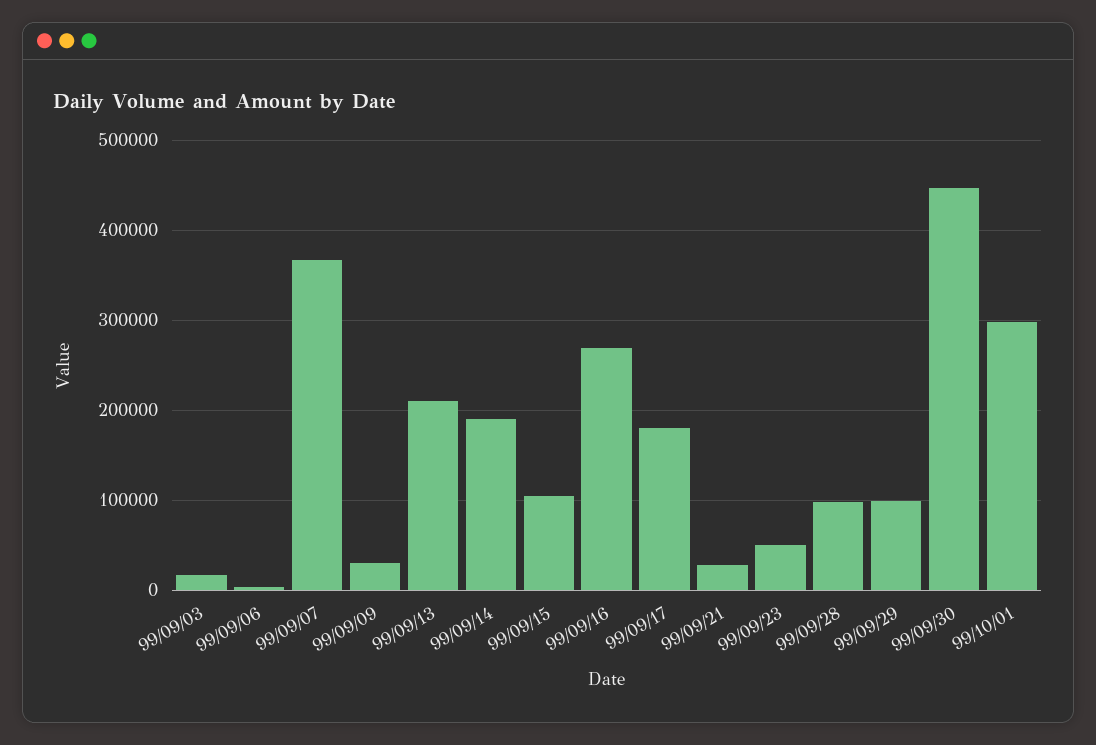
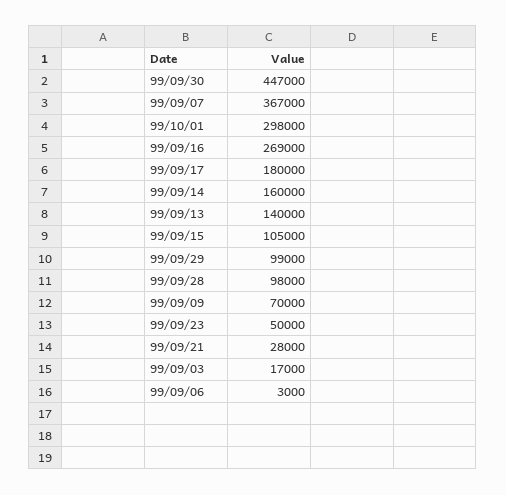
  {
    "99/09/03": 17000,
    "99/09/06": 3000,
    "99/09/07": 367000,
-   "99/09/09": 30000,
+   "99/09/09": 70000,
-   "99/09/13": 210000,
+   "99/09/13": 140000,
-   "99/09/14": 190000,
+   "99/09/14": 160000,
    "99/09/15": 105000,
    "99/09/16": 269000,
    "99/09/17": 180000,
    "99/09/21": 28000,
    "99/09/23": 50000,
    "99/09/28": 98000,
    "99/09/29": 99000,
    "99/09/30": 447000,
    "99/10/01": 298000
  }

